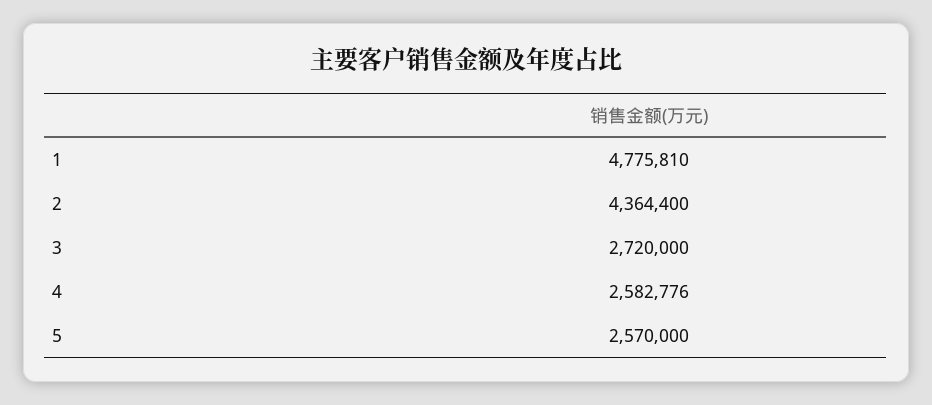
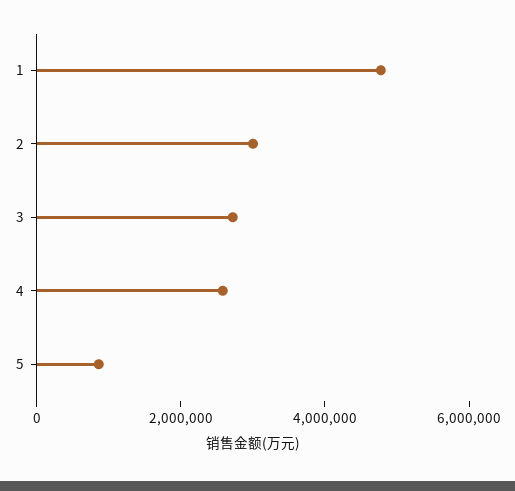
  {
    "1": 4775810,
-   "2": 4364400,
+   "2": 3000000,
    "3": 2720000,
    "4": 2582776,
-   "5": 2570000
+   "5": 1000000
  }

